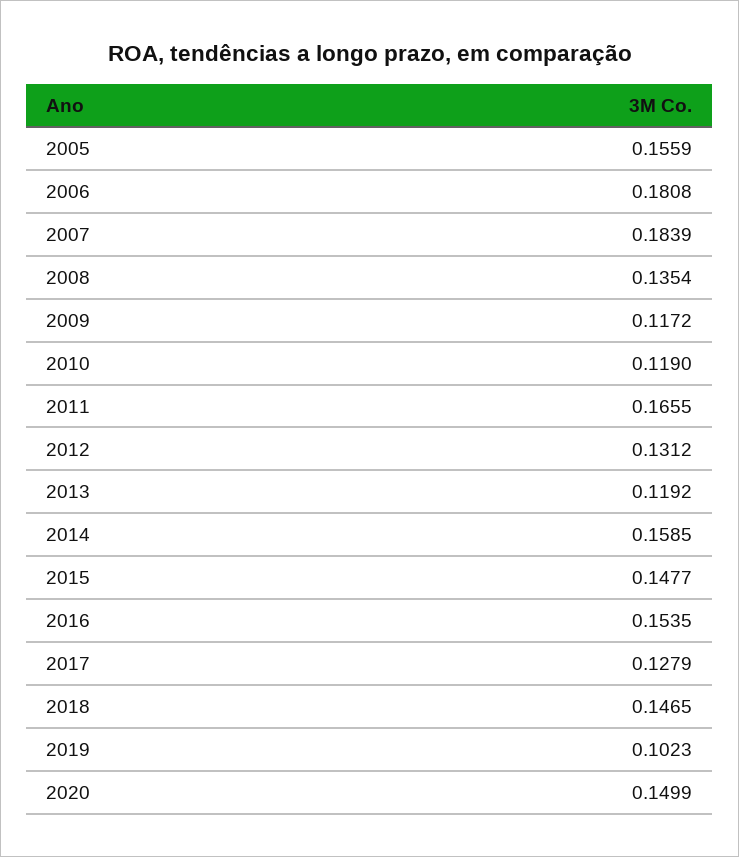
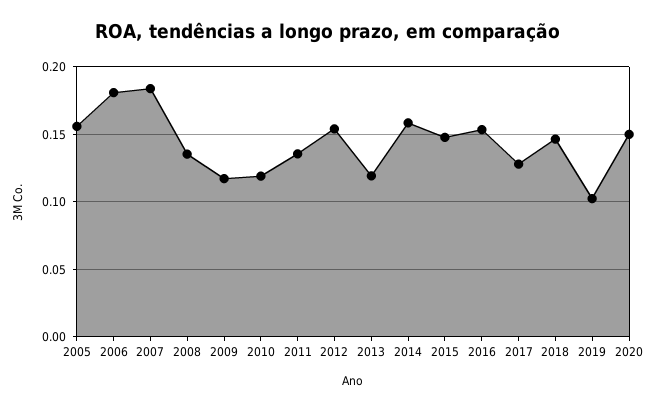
  {
    "2005": 0.1559,
    "2006": 0.1808,
    "2007": 0.1839,
    "2008": 0.1354,
    "2009": 0.1172,
    "2010": 0.119,
-   "2011": 0.1655,
+   "2011": 0.135,
-   "2012": 0.1312,
+   "2012": 0.155,
    "2013": 0.1192,
    "2014": 0.1585,
    "2015": 0.1477,
    "2016": 0.1535,
    "2017": 0.1279,
    "2018": 0.1465,
    "2019": 0.1023,
    "2020": 0.1499
  }

